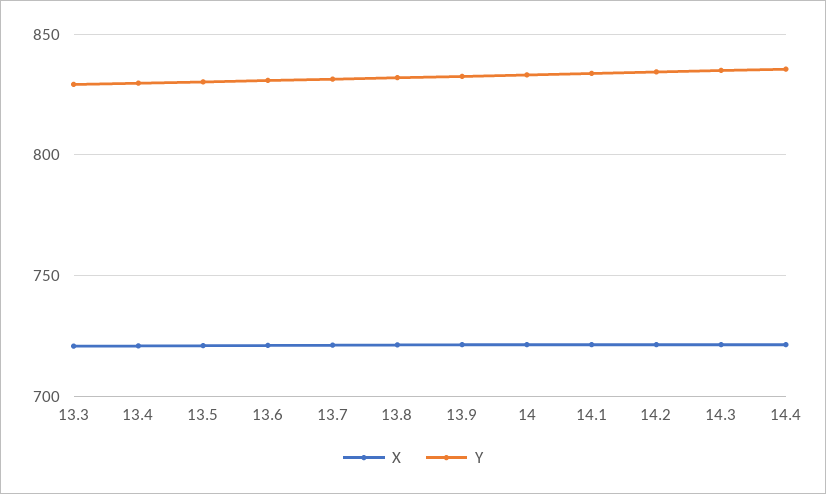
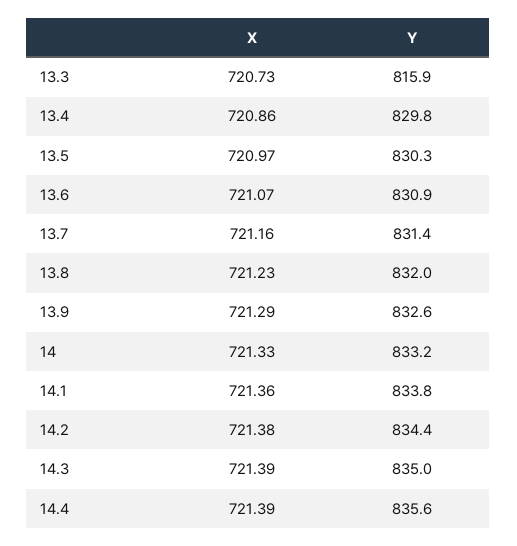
  {
    "X": {
      "13.3": 720.73,
      "13.4": 720.86,
      "13.5": 720.97,
      "13.6": 721.07,
      "13.7": 721.16,
      "13.8": 721.23,
      "13.9": 721.29,
      "14": 721.33,
      "14.1": 721.36,
      "14.2": 721.38,
      "14.3": 721.39,
      "14.4": 721.39
    },
    "Y": {
-     "13.3": 830,
+     "13.3": 815.9,
      "13.4": 829.8,
      "13.5": 830.3,
      "13.6": 830.9,
      "13.7": 831.4,
      "13.8": 832,
      "13.9": 832.6,
      "14": 833.2,
      "14.1": 833.8,
      "14.2": 834.4,
      "14.3": 835,
      "14.4": 835.6
    }
  }

